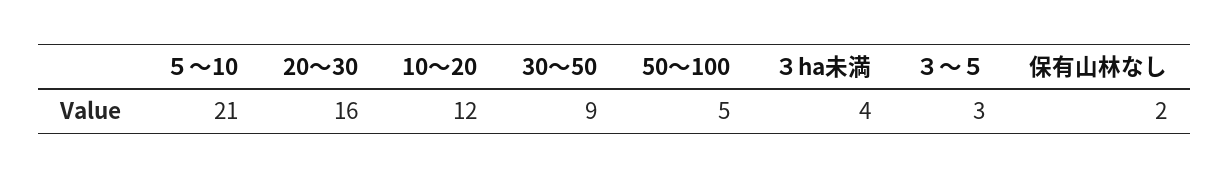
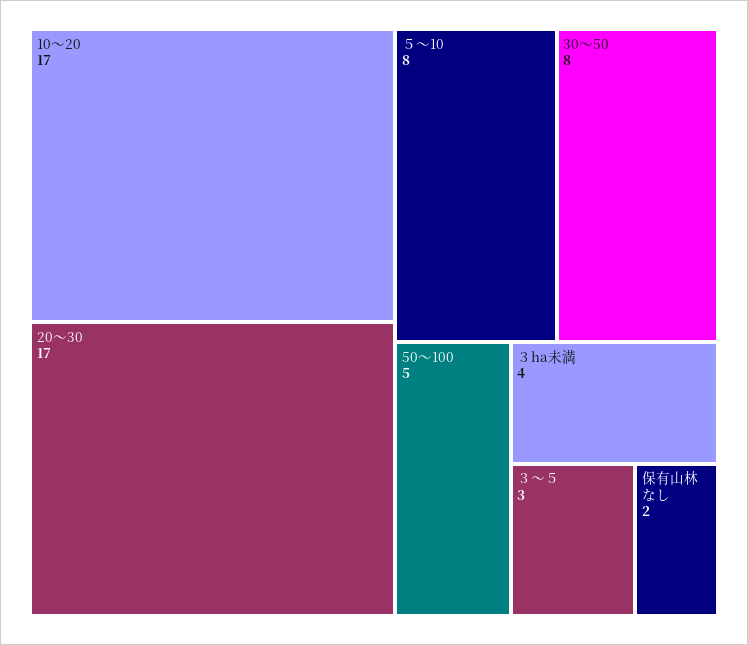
  {
-   "５～10": 21,
+   "５～10": 8,
-   "20～30": 16,
+   "20～30": 17,
-   "10～20": 12,
+   "10～20": 17,
-   "30～50": 9,
+   "30～50": 8,
    "50～100": 5,
    "３ha未満": 4,
    "３～５": 3,
    "保有山林なし": 2
  }

